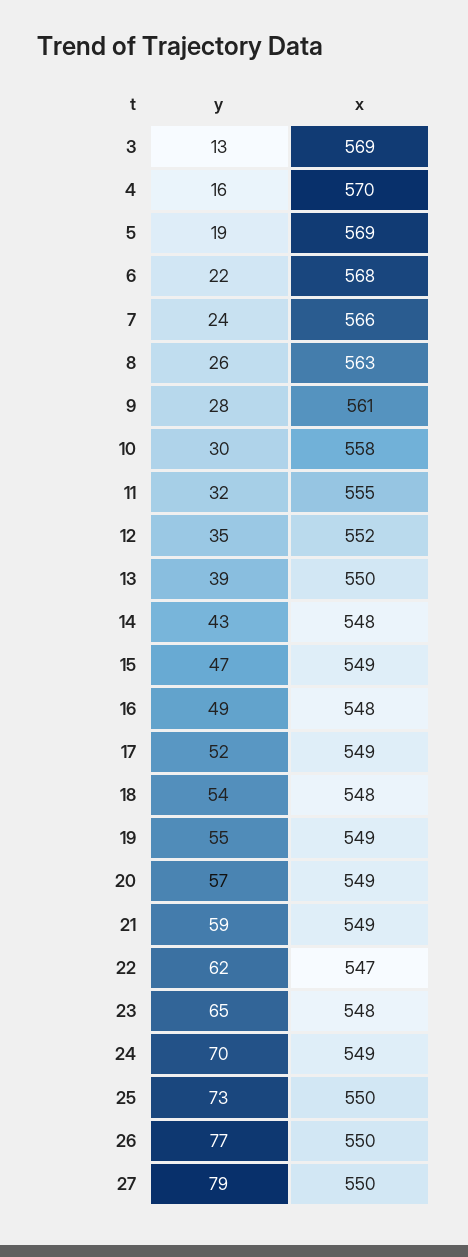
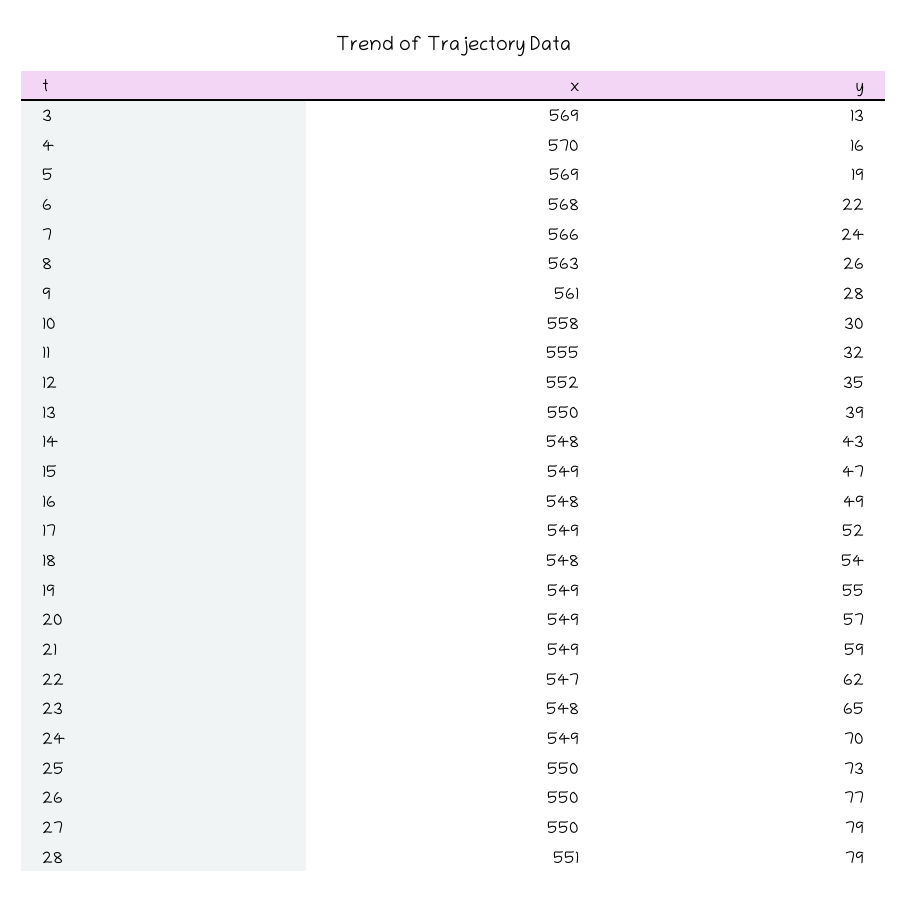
  {
    "y": {
      "3": 13,
      "4": 16,
      "5": 19,
      "6": 22,
      "7": 24,
      "8": 26,
      "9": 28,
      "10": 30,
      "11": 32,
      "12": 35,
      "13": 39,
      "14": 43,
      "15": 47,
      "16": 49,
      "17": 52,
      "18": 54,
      "19": 55,
      "20": 57,
      "21": 59,
      "22": 62,
      "23": 65,
      "24": 70,
      "25": 73,
      "26": 77,
-     "27": 79
+     "27": 79,
+     "28": 79
    },
    "x": {
      "3": 569,
      "4": 570,
      "5": 569,
      "6": 568,
      "7": 566,
      "8": 563,
      "9": 561,
      "10": 558,
      "11": 555,
      "12": 552,
      "13": 550,
      "14": 548,
      "15": 549,
      "16": 548,
      "17": 549,
      "18": 548,
      "19": 549,
      "20": 549,
      "21": 549,
      "22": 547,
      "23": 548,
      "24": 549,
      "25": 550,
      "26": 550,
-     "27": 550
+     "27": 550,
+     "28": 551
    }
  }

